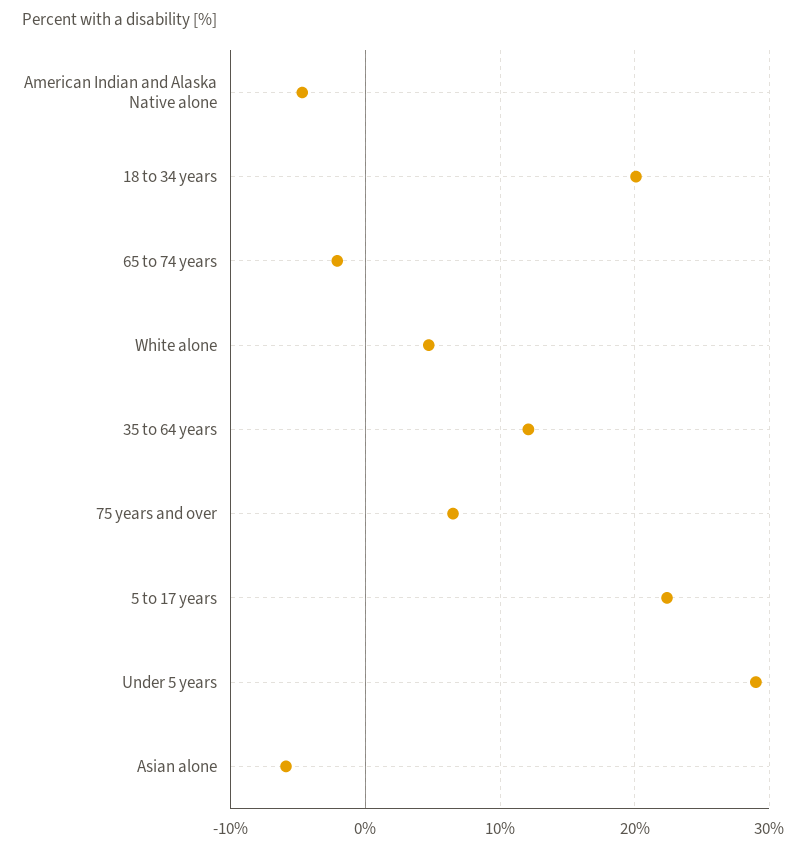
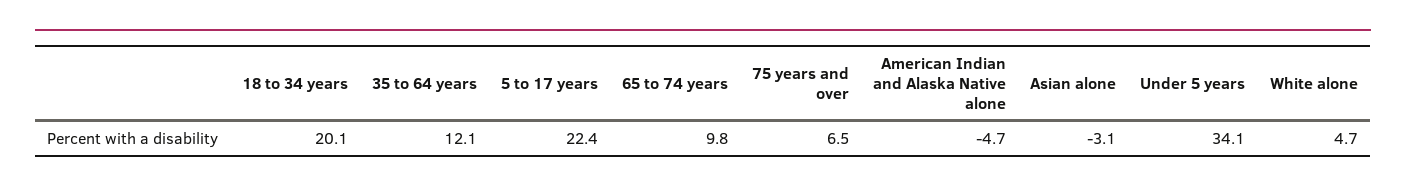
  {
    "American Indian and Alaska Native alone": -4.7,
    "18 to 34 years": 20.1,
-   "65 to 74 years": -2,
+   "65 to 74 years": 9.8,
    "White alone": 4.7,
    "35 to 64 years": 12.1,
    "75 years and over": 6.5,
    "5 to 17 years": 22.4,
-   "Under 5 years": 29,
+   "Under 5 years": 34.1,
-   "Asian alone": -6
+   "Asian alone": -3.1
  }

